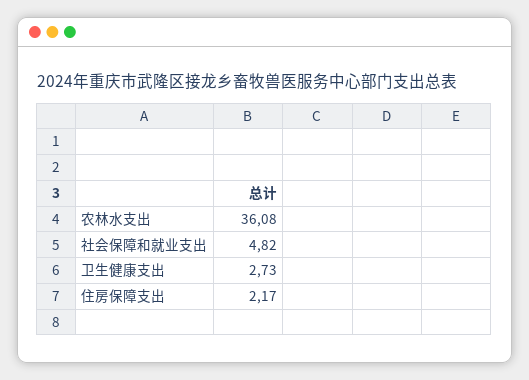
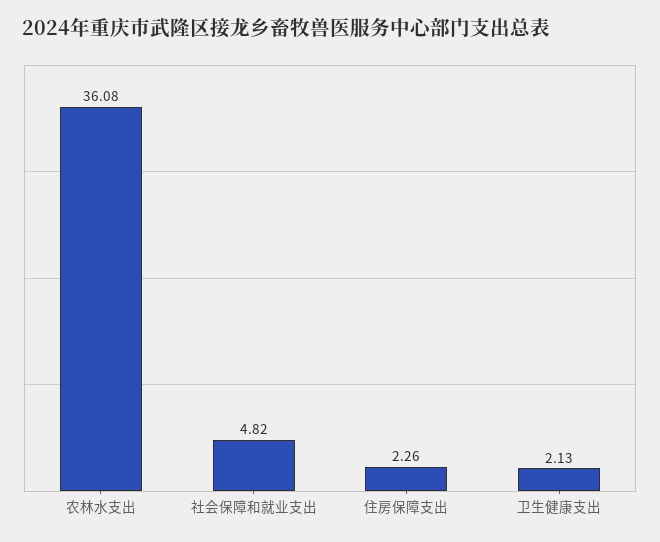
  {
    "农林水支出": 36.08,
    "社会保障和就业支出": 4.82,
-   "卫生健康支出": 2.73,
+   "卫生健康支出": 2.13,
-   "住房保障支出": 2.17
+   "住房保障支出": 2.26
  }

